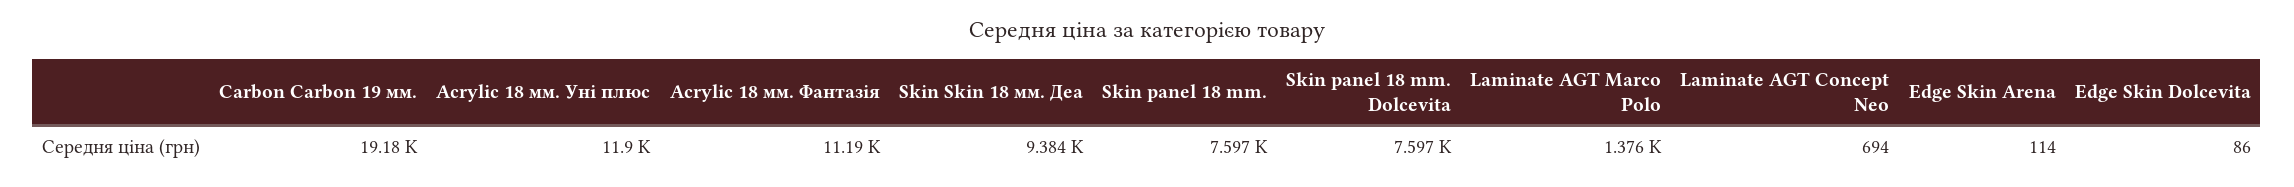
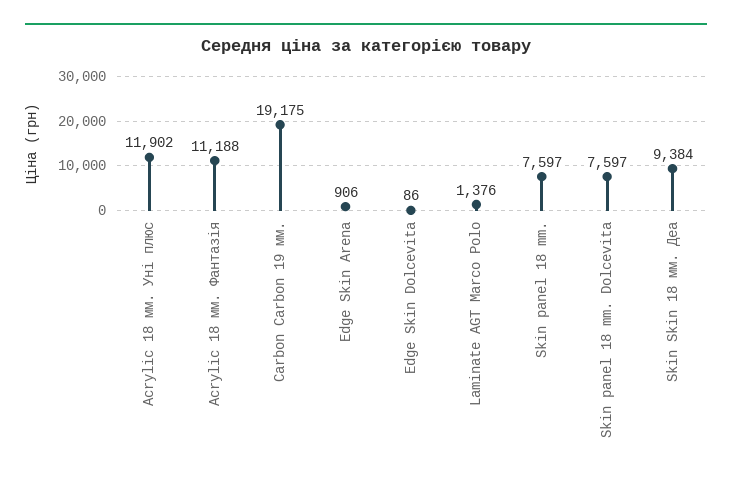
  {
    "Carbon Carbon 19 мм.": 19175,
    "Acrylic 18 мм. Уні плюс": 11902,
    "Acrylic 18 мм. Фантазія": 11188,
    "Skin Skin 18 мм. Деа": 9384,
    "Skin panel 18 mm.": 7597,
    "Skin panel 18 mm. Dolcevita": 7597,
    "Laminate AGT Marco Polo": 1376,
-   "Laminate AGT Concept Neo": 694,
-   "Edge Skin Arena": 114,
+   "Edge Skin Arena": 906,
    "Edge Skin Dolcevita": 86
  }

